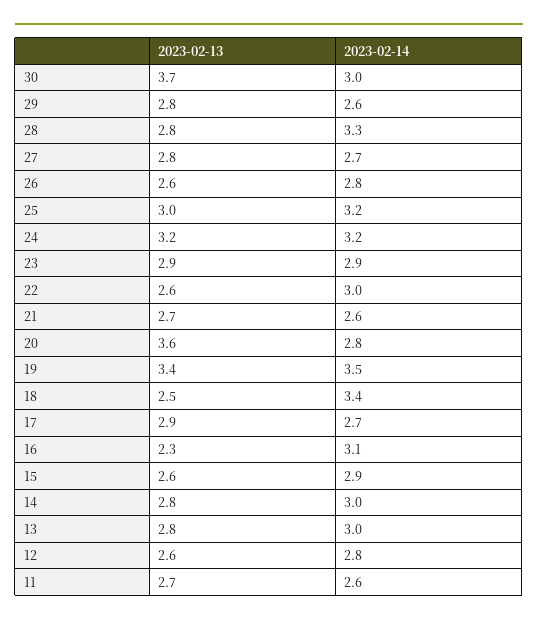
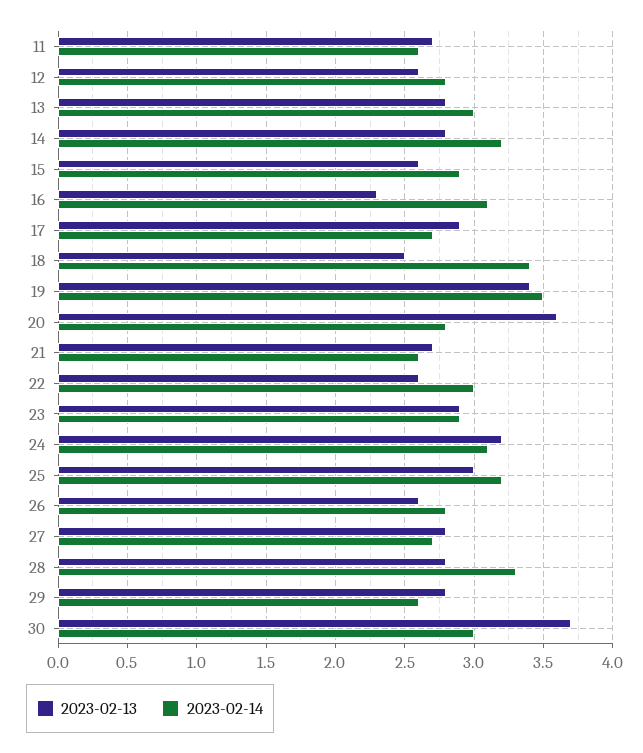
  {
    "2023-02-13": {
      "30": 3.7,
      "29": 2.8,
      "28": 2.8,
      "27": 2.8,
      "26": 2.6,
      "25": 3,
      "24": 3.2,
      "23": 2.9,
      "22": 2.6,
      "21": 2.7,
      "20": 3.6,
      "19": 3.4,
      "18": 2.5,
      "17": 2.9,
      "16": 2.3,
      "15": 2.6,
      "14": 2.8,
      "13": 2.8,
      "12": 2.6,
      "11": 2.7
    },
    "2023-02-14": {
      "30": 3,
      "29": 2.6,
      "28": 3.3,
      "27": 2.7,
      "26": 2.8,
      "25": 3.2,
-     "24": 3.2,
+     "24": 3.1,
      "23": 2.9,
      "22": 3,
      "21": 2.6,
      "20": 2.8,
      "19": 3.5,
      "18": 3.4,
      "17": 2.7,
      "16": 3.1,
      "15": 2.9,
-     "14": 3,
+     "14": 3.2,
      "13": 3,
      "12": 2.8,
      "11": 2.6
    }
  }

